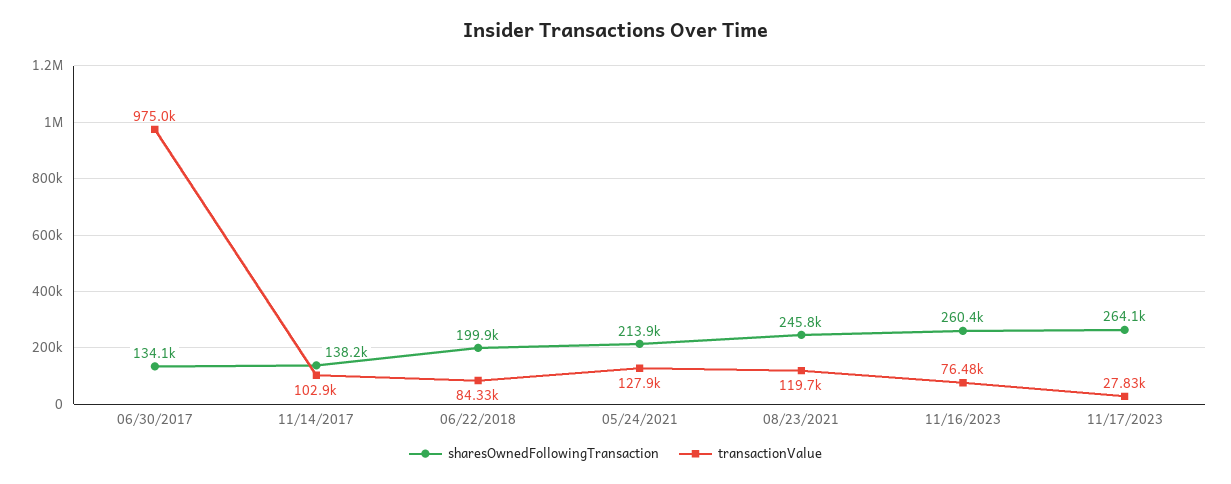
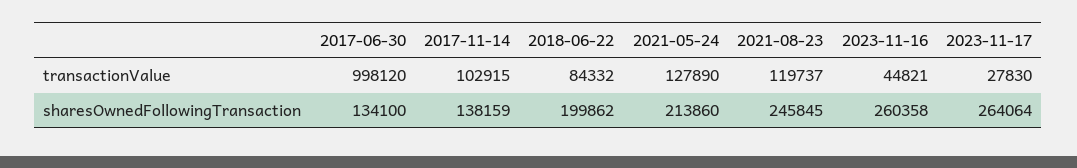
  {
    "sharesOwnedFollowingTransaction": {
      "06/30/2017": 134100,
      "11/14/2017": 138159,
      "06/22/2018": 199862,
      "05/24/2021": 213860,
      "08/23/2021": 245845,
      "11/16/2023": 260358,
      "11/17/2023": 264064
    },
    "transactionValue": {
-     "06/30/2017": 975000,
+     "06/30/2017": 998120,
      "11/14/2017": 102915,
      "06/22/2018": 84332,
      "05/24/2021": 127890,
      "08/23/2021": 119737,
-     "11/16/2023": 76480,
+     "11/16/2023": 44821,
      "11/17/2023": 27830
    }
  }

